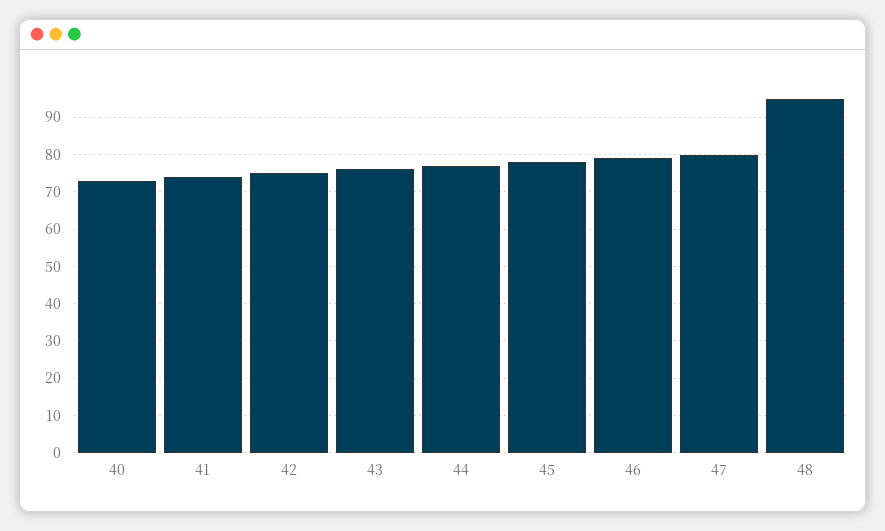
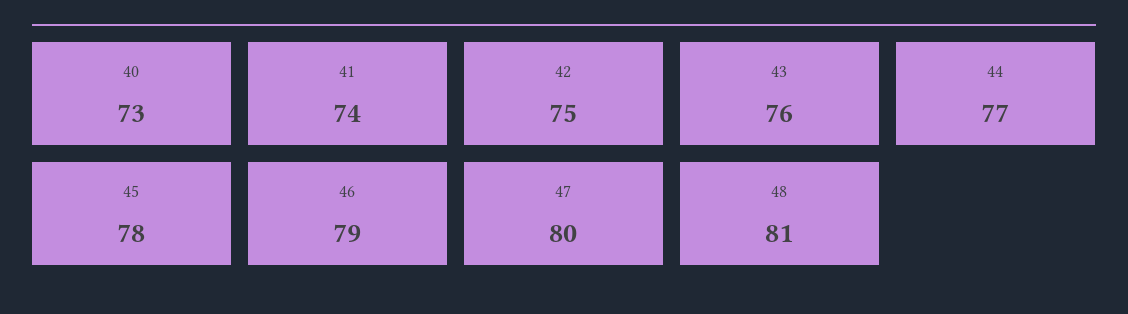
  {
    "40": 73,
    "41": 74,
    "42": 75,
    "43": 76,
    "44": 77,
    "45": 78,
    "46": 79,
    "47": 80,
-   "48": 95
+   "48": 81
  }

